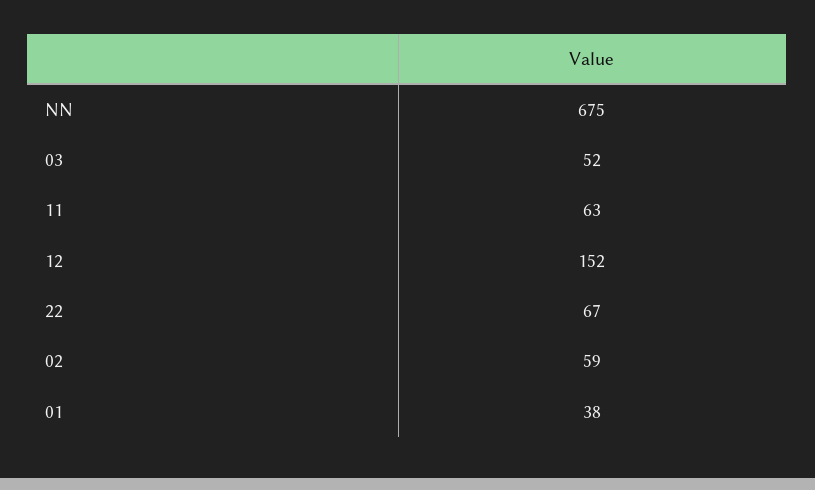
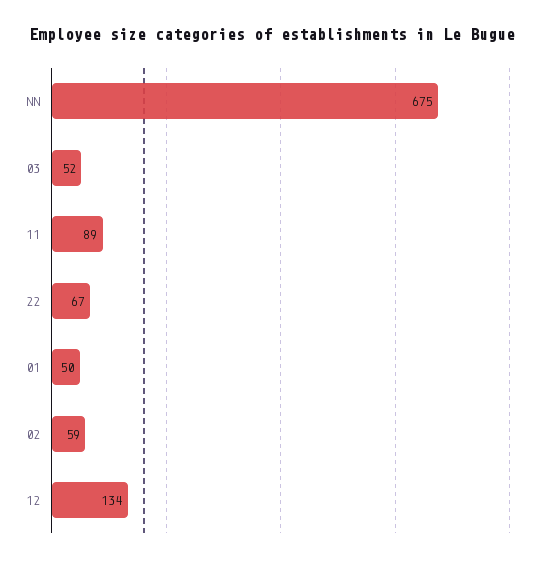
  {
    "NN": 675,
    "03": 52,
-   "11": 63,
+   "11": 89,
-   "12": 152,
+   "12": 134,
    "22": 67,
    "02": 59,
-   "01": 38
+   "01": 50
  }

